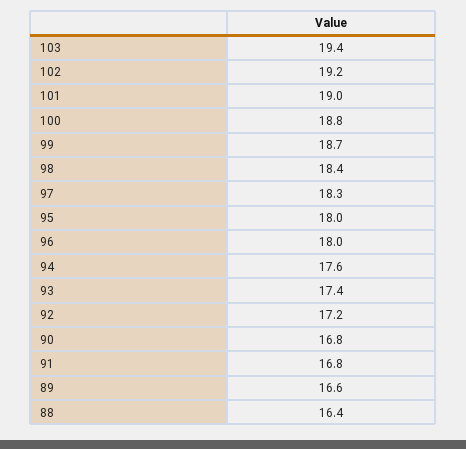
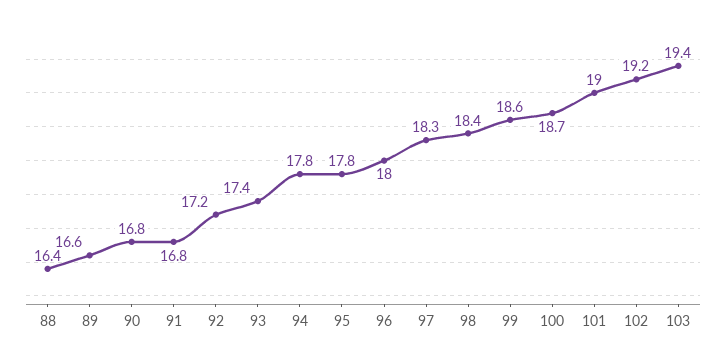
  {
    "103": 19.4,
    "102": 19.2,
    "101": 19,
-   "100": 18.8,
+   "100": 18.7,
-   "99": 18.7,
+   "99": 18.6,
    "98": 18.4,
    "97": 18.3,
-   "95": 18,
+   "95": 17.8,
    "96": 18,
-   "94": 17.6,
+   "94": 17.8,
    "93": 17.4,
    "92": 17.2,
    "90": 16.8,
    "91": 16.8,
    "89": 16.6,
    "88": 16.4
  }

